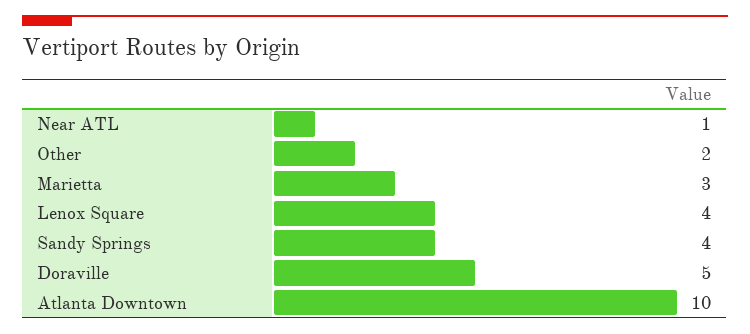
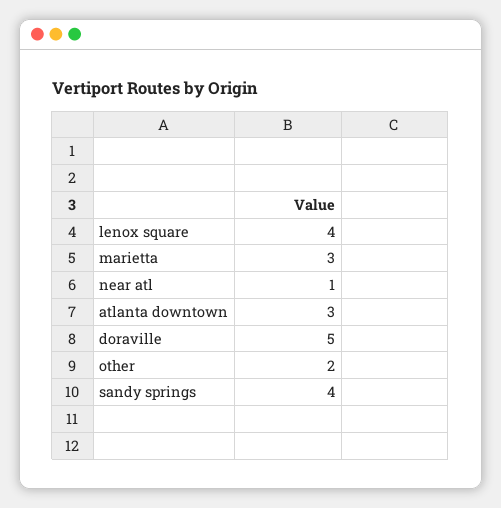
  {
    "Near ATL": 1,
    "Other": 2,
    "Marietta": 3,
    "Lenox Square": 4,
    "Sandy Springs": 4,
    "Doraville": 5,
-   "Atlanta Downtown": 10
+   "Atlanta Downtown": 3
  }

